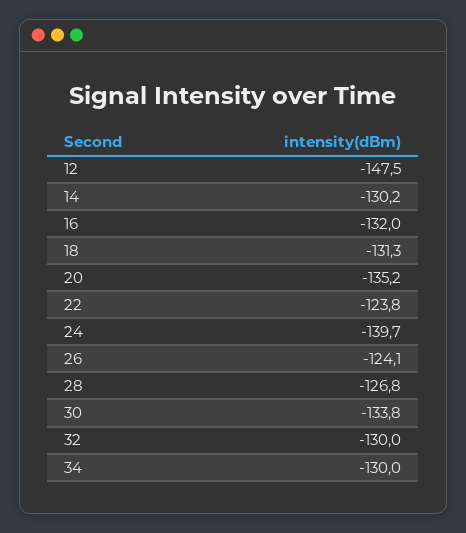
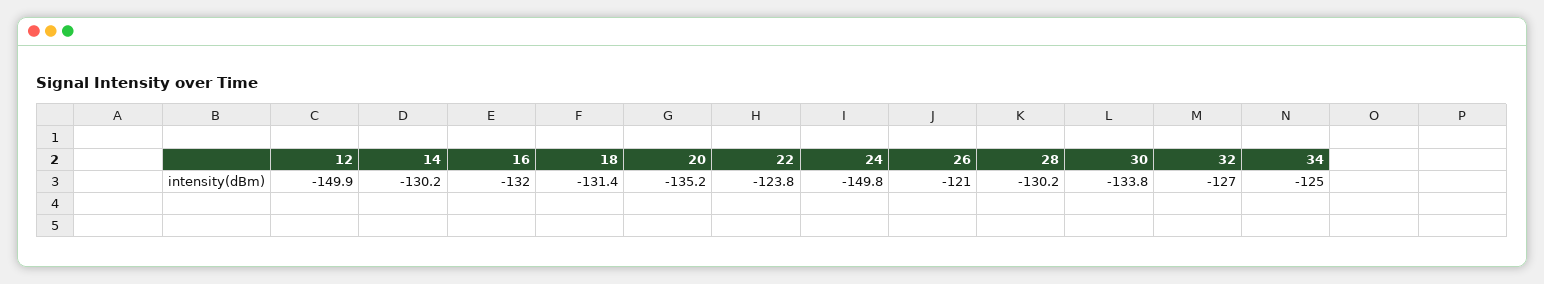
  {
-   "12": -147.5,
+   "12": -149.9,
    "14": -130.2,
    "16": -132,
-   "18": -131.3,
+   "18": -131.4,
    "20": -135.2,
    "22": -123.8,
-   "24": -139.7,
+   "24": -149.8,
-   "26": -124.1,
+   "26": -121,
-   "28": -126.8,
+   "28": -130.2,
    "30": -133.8,
-   "32": -130,
+   "32": -127,
-   "34": -130
+   "34": -125
  }

